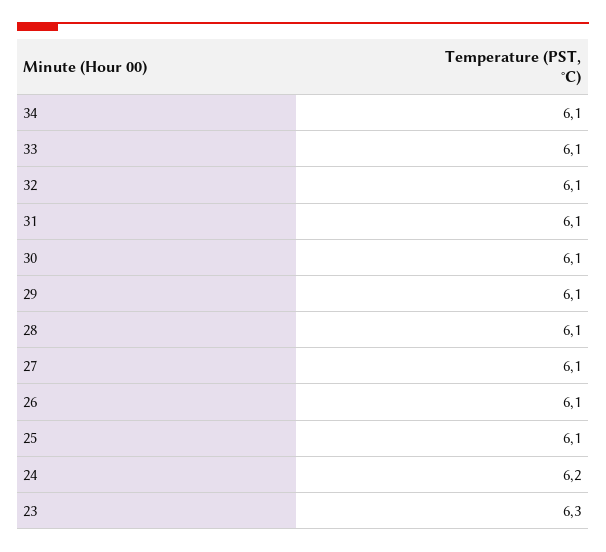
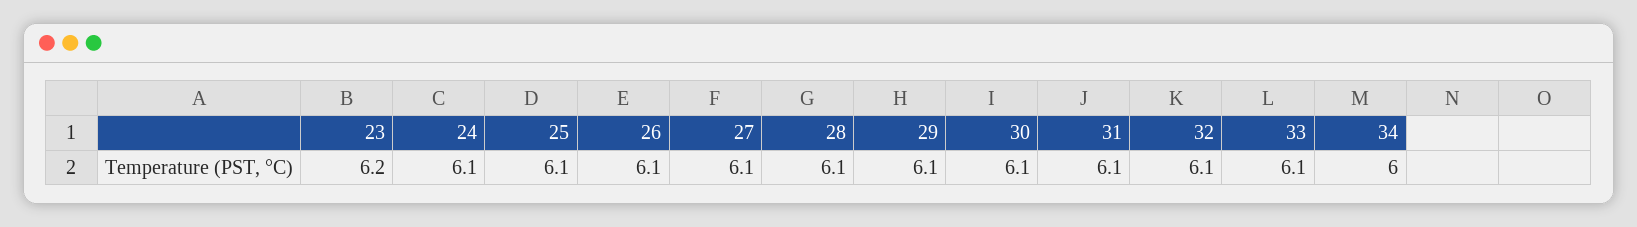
  {
-   "34": 6.1,
+   "34": 6,
    "33": 6.1,
    "32": 6.1,
    "31": 6.1,
    "30": 6.1,
    "29": 6.1,
    "28": 6.1,
    "27": 6.1,
    "26": 6.1,
    "25": 6.1,
-   "24": 6.2,
+   "24": 6.1,
-   "23": 6.3
+   "23": 6.2
  }

